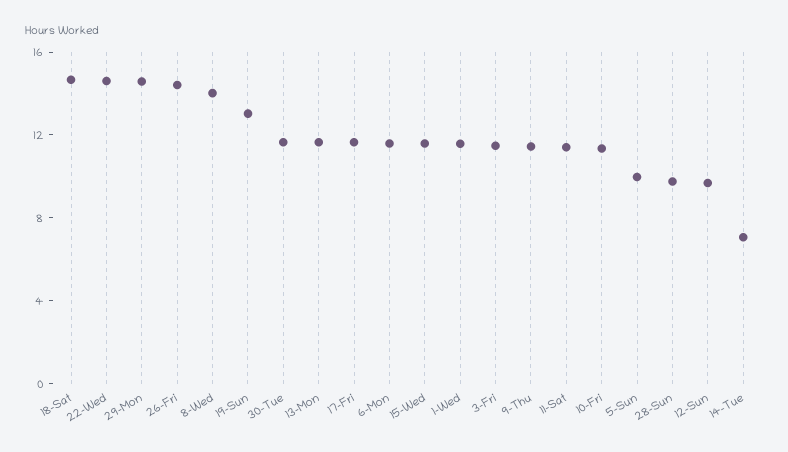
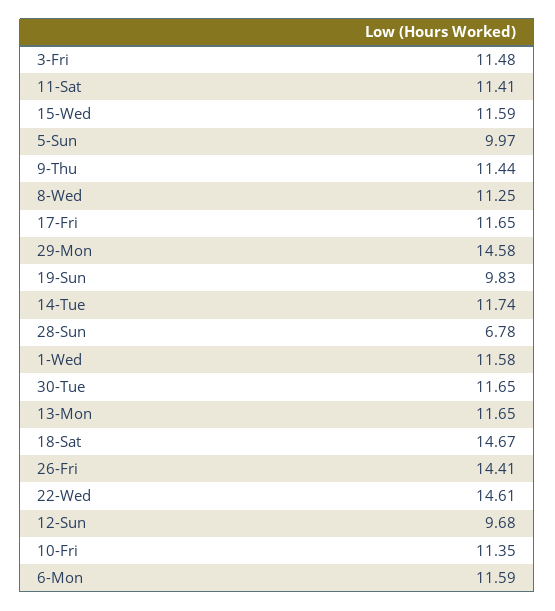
  {
    "18-Sat": 14.67,
    "22-Wed": 14.61,
    "29-Mon": 14.58,
    "26-Fri": 14.41,
-   "8-Wed": 14,
+   "8-Wed": 11.25,
-   "19-Sun": 13,
+   "19-Sun": 9.83,
    "30-Tue": 11.65,
    "13-Mon": 11.65,
    "17-Fri": 11.65,
    "6-Mon": 11.59,
    "15-Wed": 11.59,
    "1-Wed": 11.58,
    "3-Fri": 11.48,
    "9-Thu": 11.44,
    "11-Sat": 11.41,
    "10-Fri": 11.35,
    "5-Sun": 9.97,
-   "28-Sun": 10,
+   "28-Sun": 6.78,
    "12-Sun": 9.68,
-   "14-Tue": 7
+   "14-Tue": 11.74
  }

